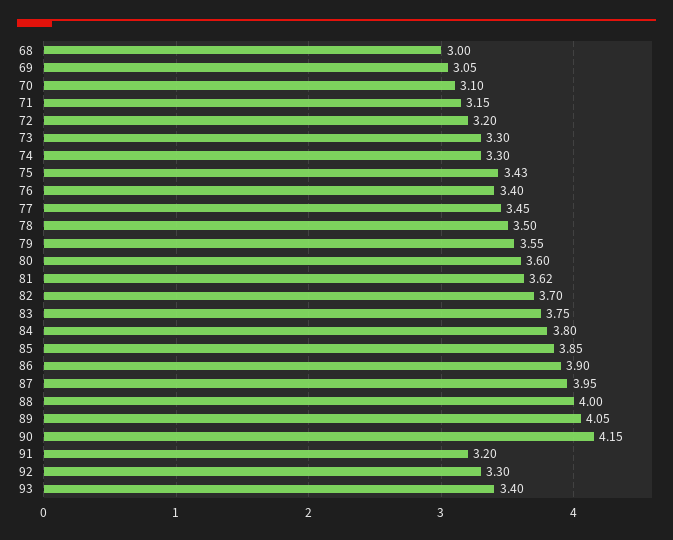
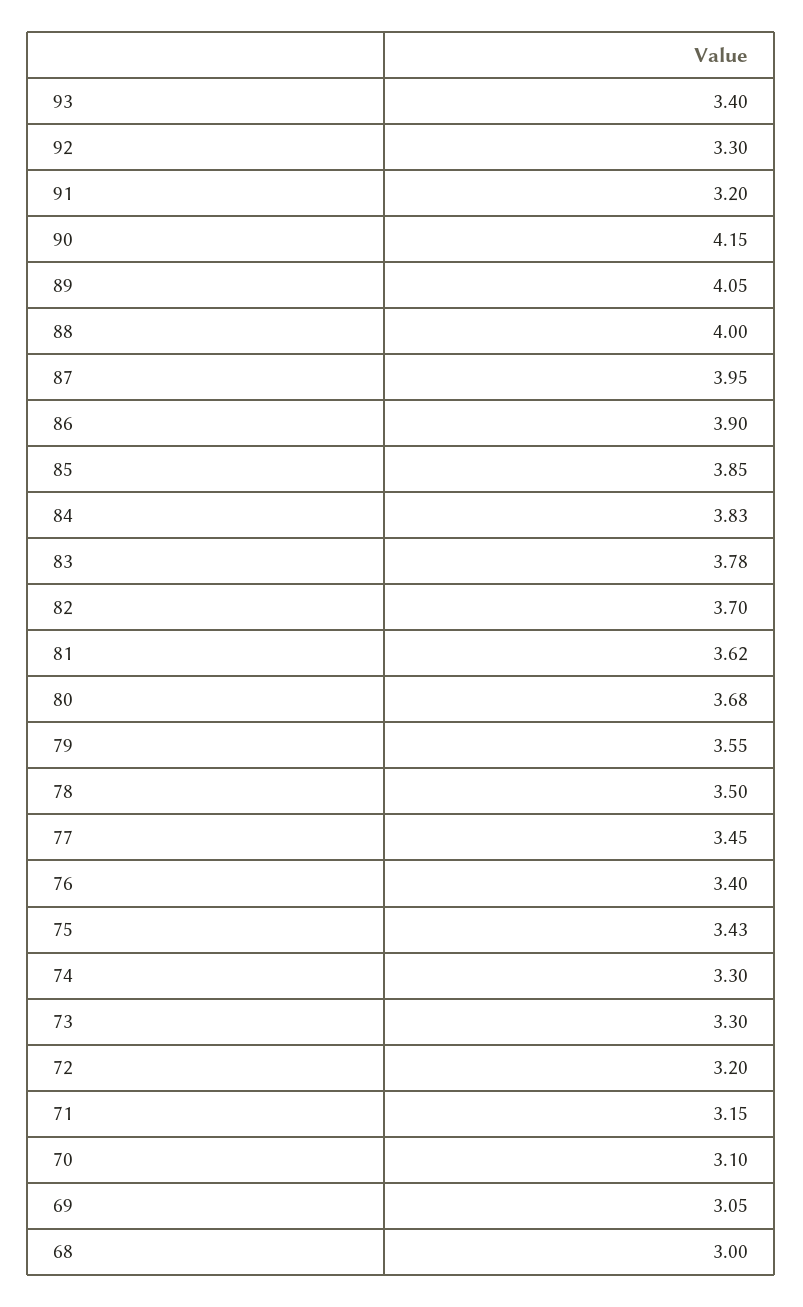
  {
    "68": 3,
    "69": 3.05,
    "70": 3.1,
    "71": 3.15,
    "72": 3.2,
    "73": 3.3,
    "74": 3.3,
    "75": 3.43,
    "76": 3.4,
    "77": 3.45,
    "78": 3.5,
    "79": 3.55,
-   "80": 3.6,
+   "80": 3.68,
    "81": 3.62,
    "82": 3.7,
-   "83": 3.75,
+   "83": 3.78,
-   "84": 3.8,
+   "84": 3.83,
    "85": 3.85,
    "86": 3.9,
    "87": 3.95,
    "88": 4,
    "89": 4.05,
    "90": 4.15,
    "91": 3.2,
    "92": 3.3,
    "93": 3.4
  }

